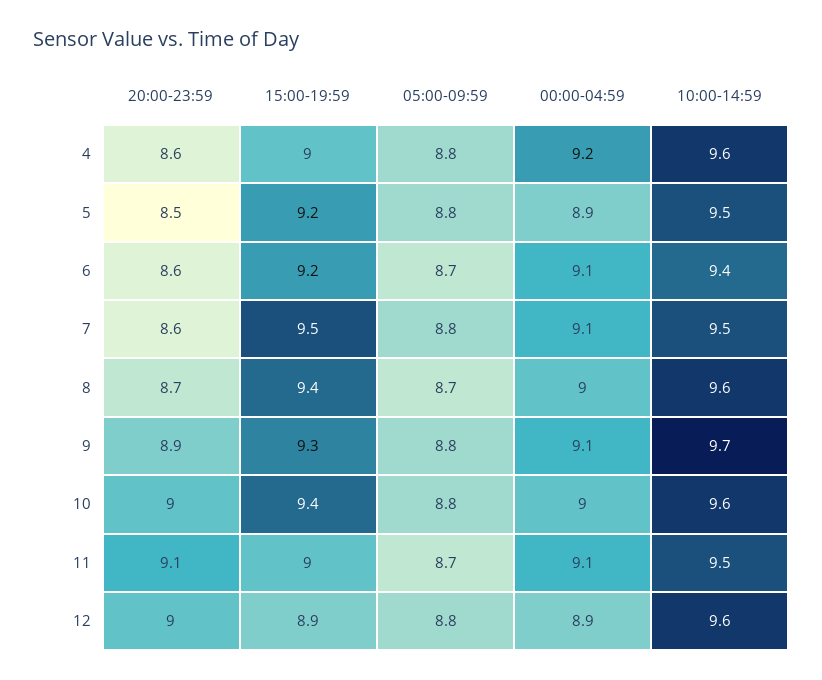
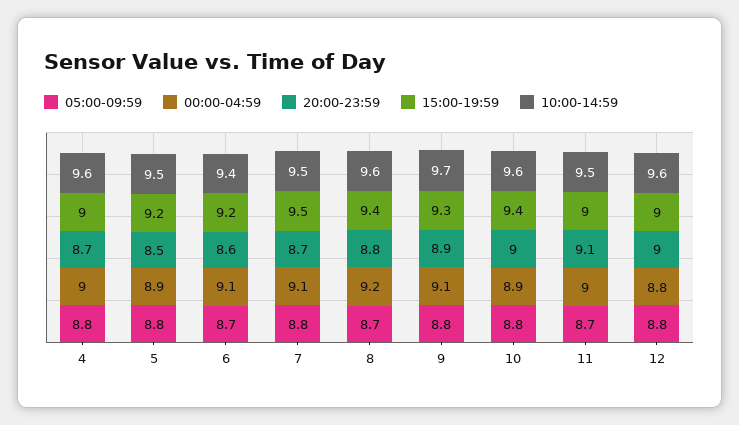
  {
    "20:00-23:59": {
-     "4": 8.6,
+     "4": 8.7,
      "5": 8.5,
      "6": 8.6,
-     "7": 8.6,
+     "7": 8.7,
-     "8": 8.7,
+     "8": 8.8,
      "9": 8.9,
      "10": 9,
      "11": 9.1,
      "12": 9
    },
    "15:00-19:59": {
      "4": 9,
      "5": 9.2,
      "6": 9.2,
      "7": 9.5,
      "8": 9.4,
      "9": 9.3,
      "10": 9.4,
      "11": 9,
-     "12": 8.9
+     "12": 9
    },
    "05:00-09:59": {
      "4": 8.8,
      "5": 8.8,
      "6": 8.7,
      "7": 8.8,
      "8": 8.7,
      "9": 8.8,
      "10": 8.8,
      "11": 8.7,
      "12": 8.8
    },
    "00:00-04:59": {
-     "4": 9.2,
+     "4": 9,
      "5": 8.9,
      "6": 9.1,
      "7": 9.1,
-     "8": 9,
+     "8": 9.2,
      "9": 9.1,
-     "10": 9,
+     "10": 8.9,
-     "11": 9.1,
+     "11": 9,
-     "12": 8.9
+     "12": 8.8
    },
    "10:00-14:59": {
      "4": 9.6,
      "5": 9.5,
      "6": 9.4,
      "7": 9.5,
      "8": 9.6,
      "9": 9.7,
      "10": 9.6,
      "11": 9.5,
      "12": 9.6
    }
  }

